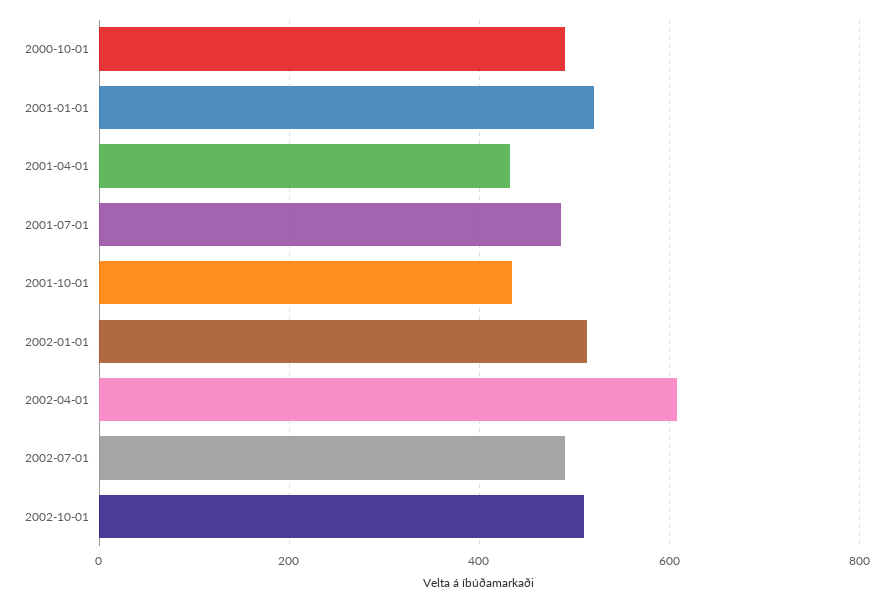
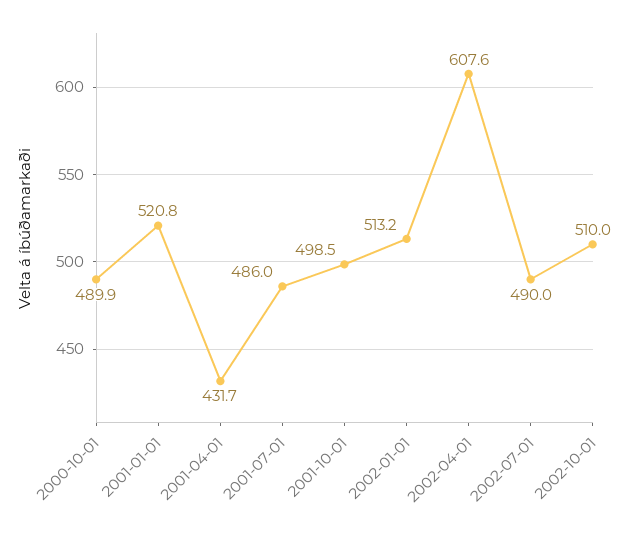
  {
    "2000-10-01": 489.9,
    "2001-01-01": 520.8,
    "2001-04-01": 431.7,
    "2001-07-01": 486,
-   "2001-10-01": 440,
+   "2001-10-01": 498.5,
    "2002-01-01": 513.2,
    "2002-04-01": 607.6,
    "2002-07-01": 490,
    "2002-10-01": 510
  }

